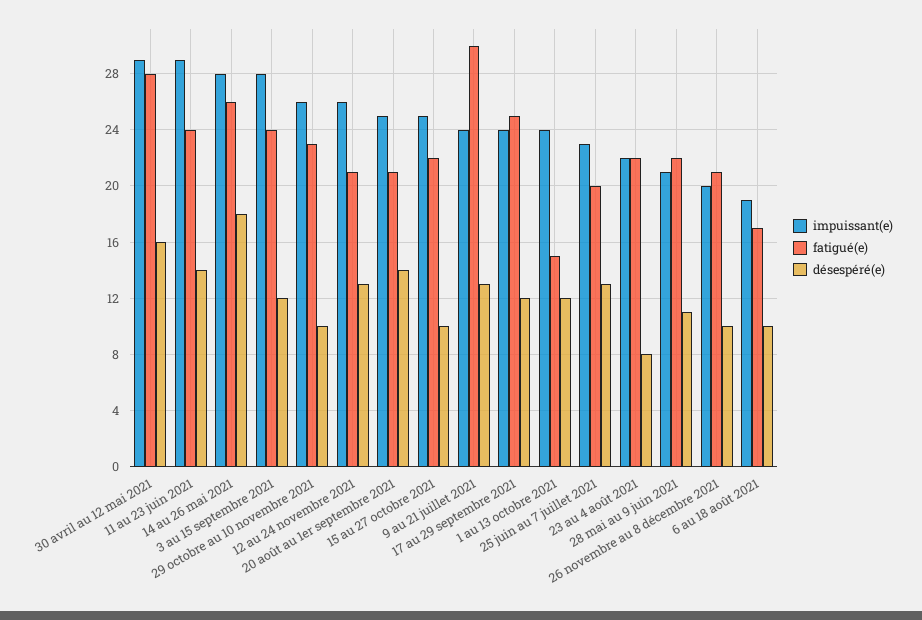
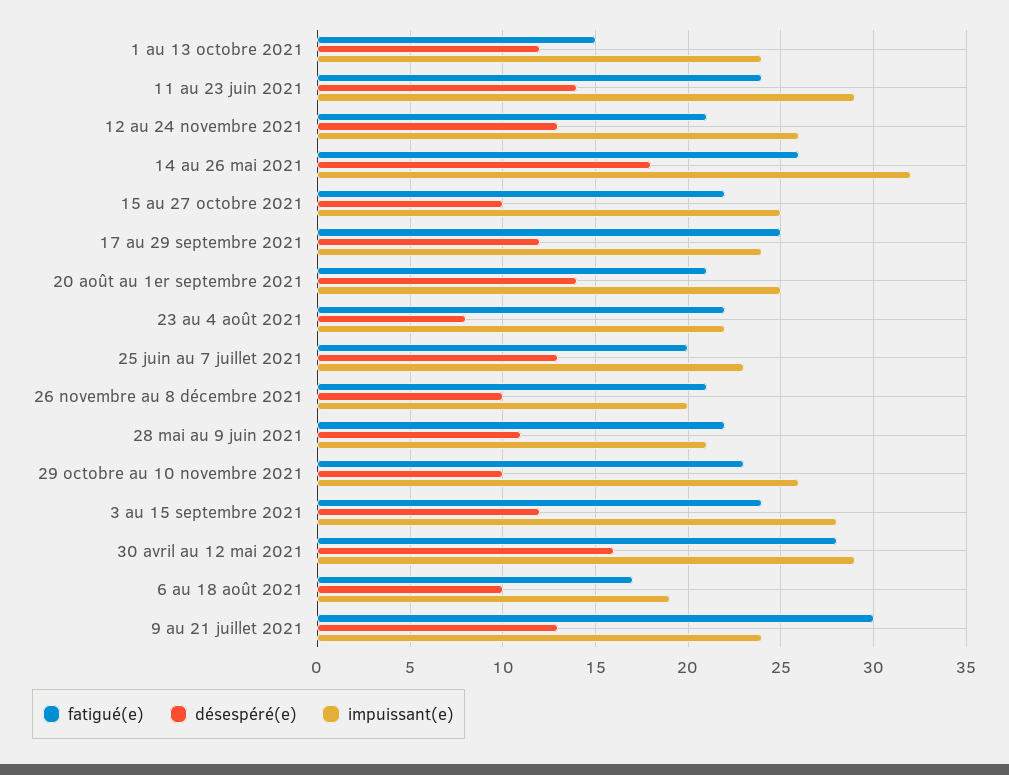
  {
    "impuissant(e)": {
      "30 avril au 12 mai 2021": 29,
      "11 au 23 juin 2021": 29,
-     "14 au 26 mai 2021": 28,
+     "14 au 26 mai 2021": 32,
      "3 au 15 septembre 2021": 28,
      "29 octobre au 10 novembre 2021": 26,
      "12 au 24 novembre 2021": 26,
      "20 août au 1er septembre 2021": 25,
      "15 au 27 octobre 2021": 25,
      "9 au 21 juillet 2021": 24,
      "17 au 29 septembre 2021": 24,
      "1 au 13 octobre 2021": 24,
      "25 juin au 7 juillet 2021": 23,
      "23 au 4 août 2021": 22,
      "28 mai au 9 juin 2021": 21,
      "26 novembre au 8 décembre 2021": 20,
      "6 au 18 août 2021": 19
    },
    "fatigué(e)": {
      "30 avril au 12 mai 2021": 28,
      "11 au 23 juin 2021": 24,
      "14 au 26 mai 2021": 26,
      "3 au 15 septembre 2021": 24,
      "29 octobre au 10 novembre 2021": 23,
      "12 au 24 novembre 2021": 21,
      "20 août au 1er septembre 2021": 21,
      "15 au 27 octobre 2021": 22,
      "9 au 21 juillet 2021": 30,
      "17 au 29 septembre 2021": 25,
      "1 au 13 octobre 2021": 15,
      "25 juin au 7 juillet 2021": 20,
      "23 au 4 août 2021": 22,
      "28 mai au 9 juin 2021": 22,
      "26 novembre au 8 décembre 2021": 21,
      "6 au 18 août 2021": 17
    },
    "désespéré(e)": {
      "30 avril au 12 mai 2021": 16,
      "11 au 23 juin 2021": 14,
      "14 au 26 mai 2021": 18,
      "3 au 15 septembre 2021": 12,
      "29 octobre au 10 novembre 2021": 10,
      "12 au 24 novembre 2021": 13,
      "20 août au 1er septembre 2021": 14,
      "15 au 27 octobre 2021": 10,
      "9 au 21 juillet 2021": 13,
      "17 au 29 septembre 2021": 12,
      "1 au 13 octobre 2021": 12,
      "25 juin au 7 juillet 2021": 13,
      "23 au 4 août 2021": 8,
      "28 mai au 9 juin 2021": 11,
      "26 novembre au 8 décembre 2021": 10,
      "6 au 18 août 2021": 10
    }
  }

